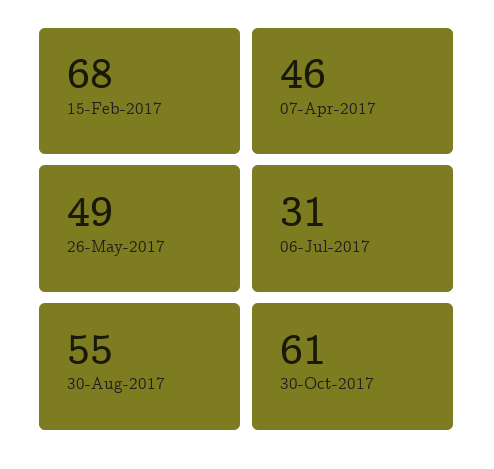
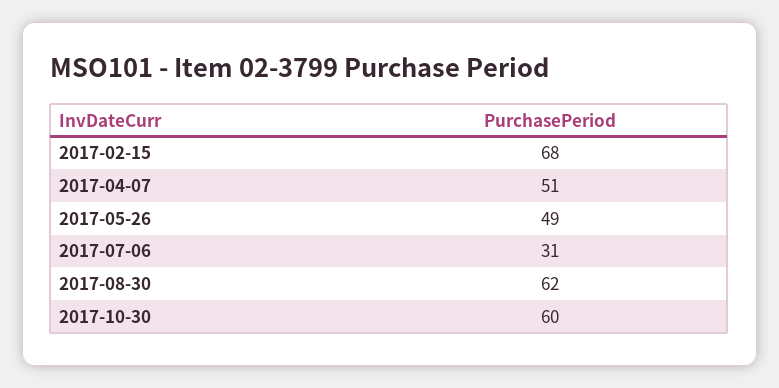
  {
    "15-Feb-2017": 68,
-   "07-Apr-2017": 46,
+   "07-Apr-2017": 51,
    "26-May-2017": 49,
    "06-Jul-2017": 31,
-   "30-Aug-2017": 55,
+   "30-Aug-2017": 62,
-   "30-Oct-2017": 61
+   "30-Oct-2017": 60
  }

